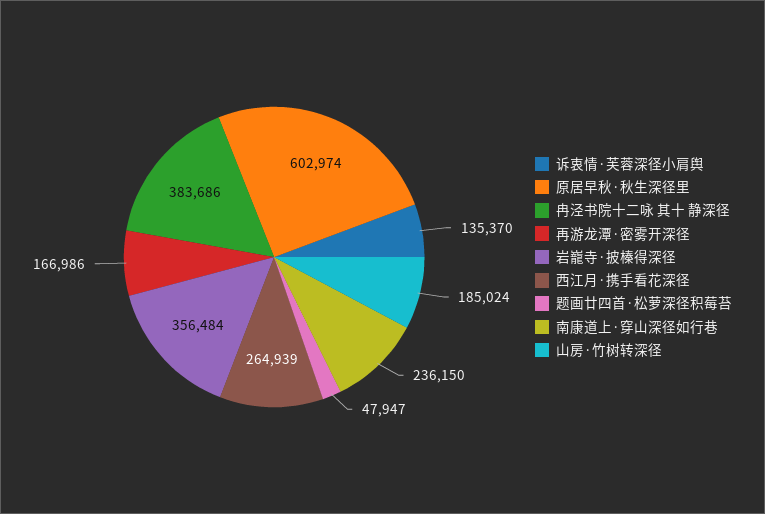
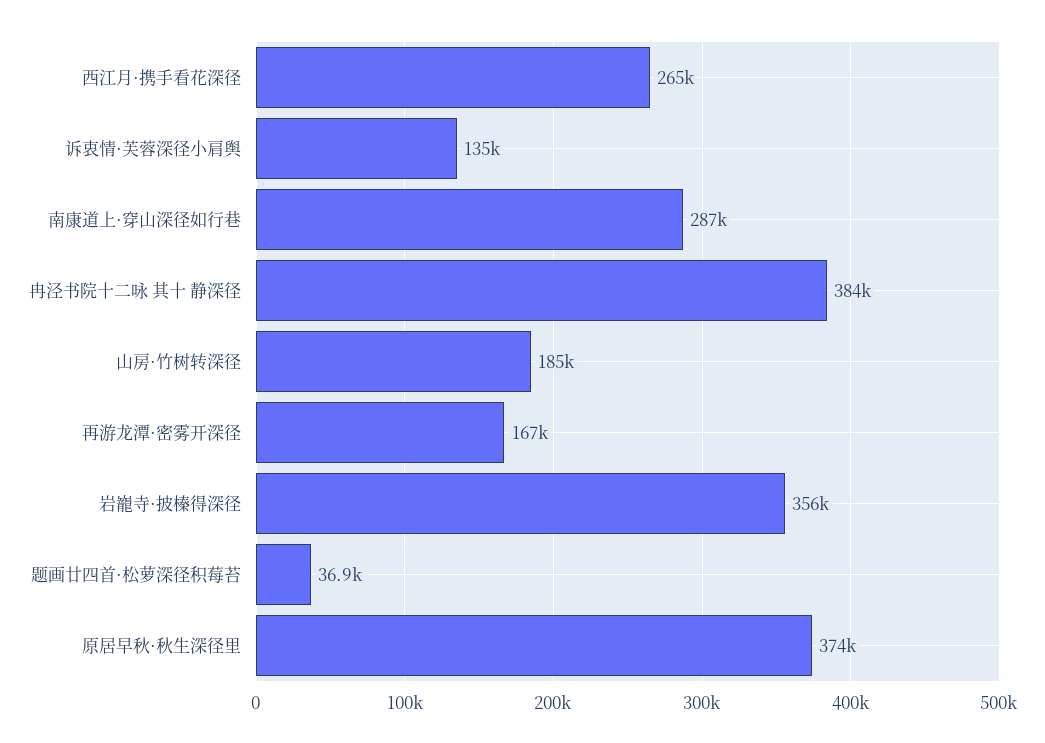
  {
    "诉衷情·芙蓉深径小肩舆": 135370,
-   "原居早秋·秋生深径里": 602974,
+   "原居早秋·秋生深径里": 374000,
    "冉泾书院十二咏 其十 静深径": 383686,
    "再游龙潭·密雾开深径": 166986,
    "岩巃寺·披榛得深径": 356484,
    "西江月·携手看花深径": 264939,
-   "题画廿四首·松萝深径积莓苔": 47947,
+   "题画廿四首·松萝深径积莓苔": 36900,
-   "南康道上·穿山深径如行巷": 236150,
+   "南康道上·穿山深径如行巷": 287000,
    "山房·竹树转深径": 185024
  }

